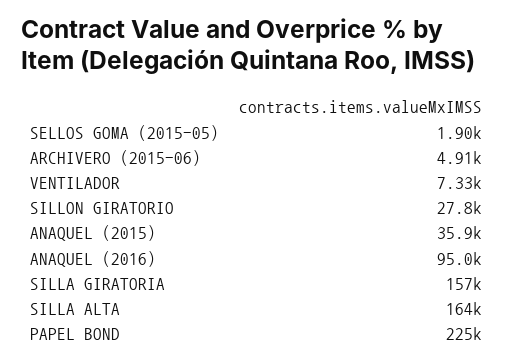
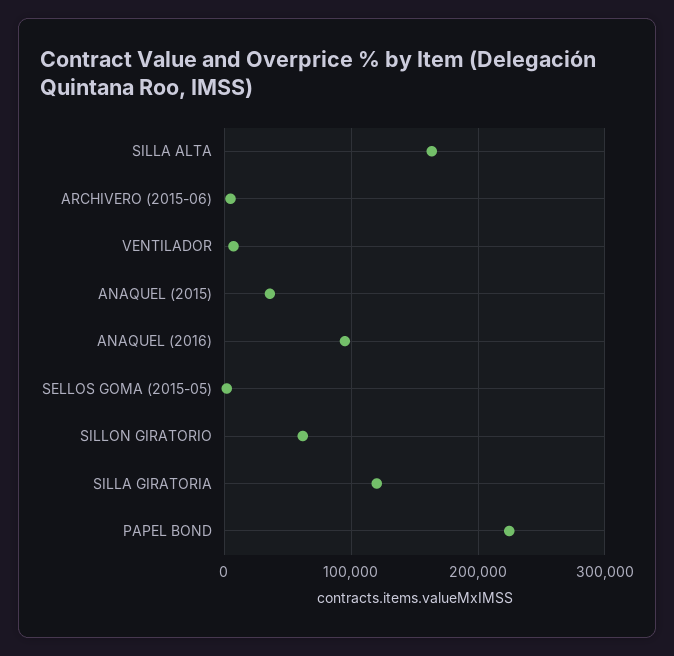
  {
    "SELLOS GOMA (2015-05)": 1900,
    "ARCHIVERO (2015-06)": 4910,
    "VENTILADOR": 7330,
-   "SILLON GIRATORIO": 27800,
+   "SILLON GIRATORIO": 60000,
    "ANAQUEL (2015)": 35900,
    "ANAQUEL (2016)": 95000,
-   "SILLA GIRATORIA": 157000,
+   "SILLA GIRATORIA": 120000,
    "SILLA ALTA": 164000,
    "PAPEL BOND": 225000
  }

